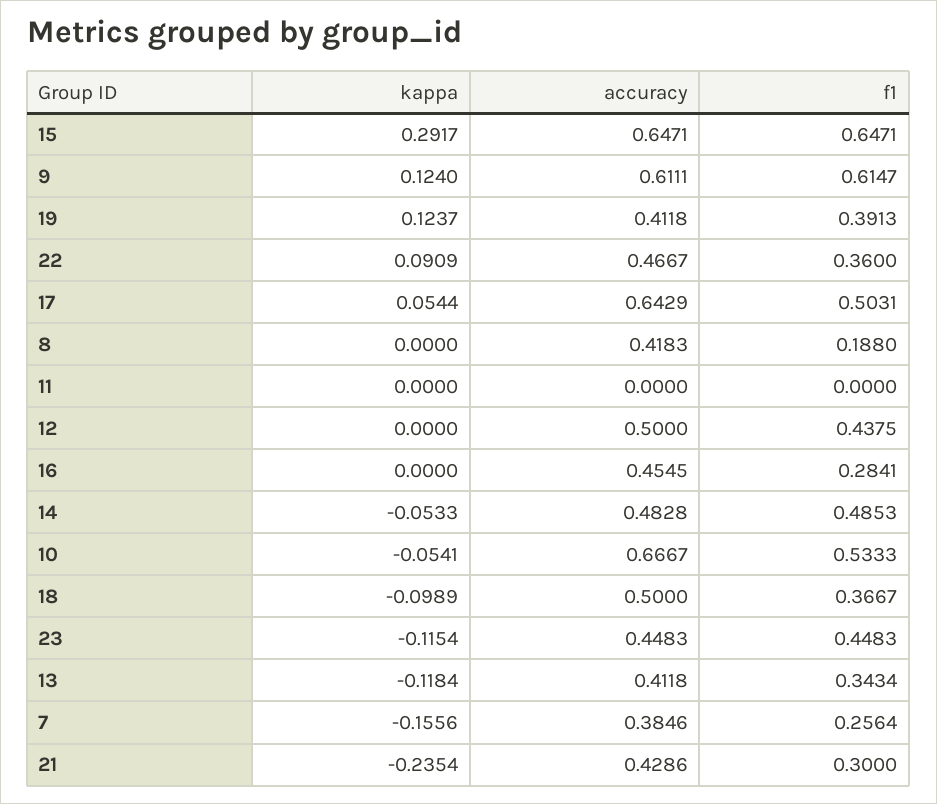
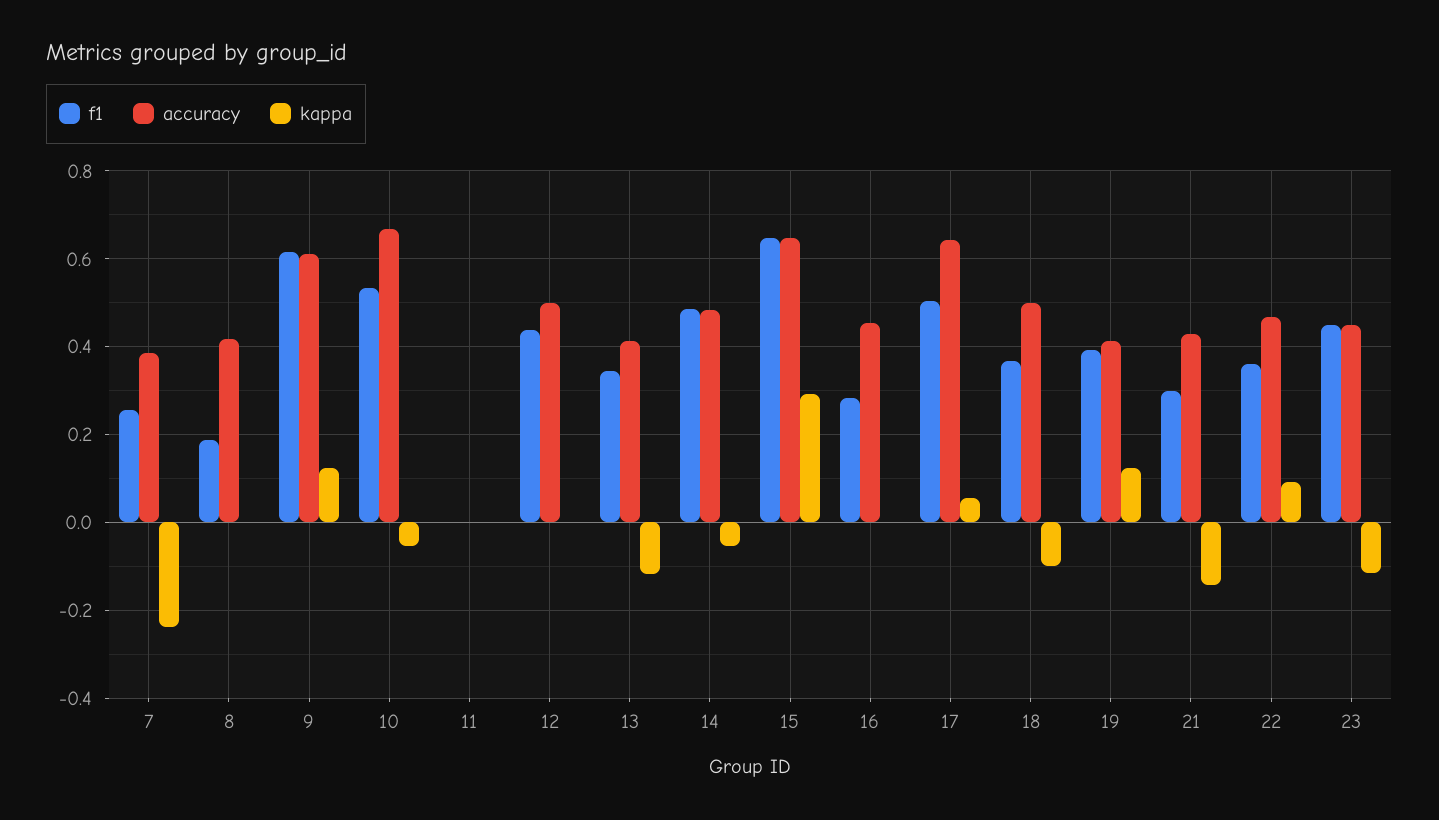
  {
    "kappa": {
      "15": 0.2917,
      "9": 0.124,
      "19": 0.1237,
      "22": 0.0909,
      "17": 0.0544,
      "8": 0,
      "11": 0,
      "12": 0,
      "16": 0,
      "14": -0.0533,
      "10": -0.0541,
      "18": -0.0989,
      "23": -0.1154,
      "13": -0.1184,
-     "7": -0.1556,
+     "7": -0.24,
-     "21": -0.2354
+     "21": -0.14
    },
    "accuracy": {
      "15": 0.6471,
      "9": 0.6111,
      "19": 0.4118,
      "22": 0.4667,
      "17": 0.6429,
      "8": 0.4183,
      "11": 0,
      "12": 0.5,
      "16": 0.4545,
      "14": 0.4828,
      "10": 0.6667,
      "18": 0.5,
      "23": 0.4483,
      "13": 0.4118,
      "7": 0.3846,
      "21": 0.4286
    },
    "f1": {
      "15": 0.6471,
      "9": 0.6147,
      "19": 0.3913,
      "22": 0.36,
      "17": 0.5031,
      "8": 0.188,
      "11": 0,
      "12": 0.4375,
      "16": 0.2841,
      "14": 0.4853,
      "10": 0.5333,
      "18": 0.3667,
      "23": 0.4483,
      "13": 0.3434,
      "7": 0.2564,
      "21": 0.3
    }
  }

